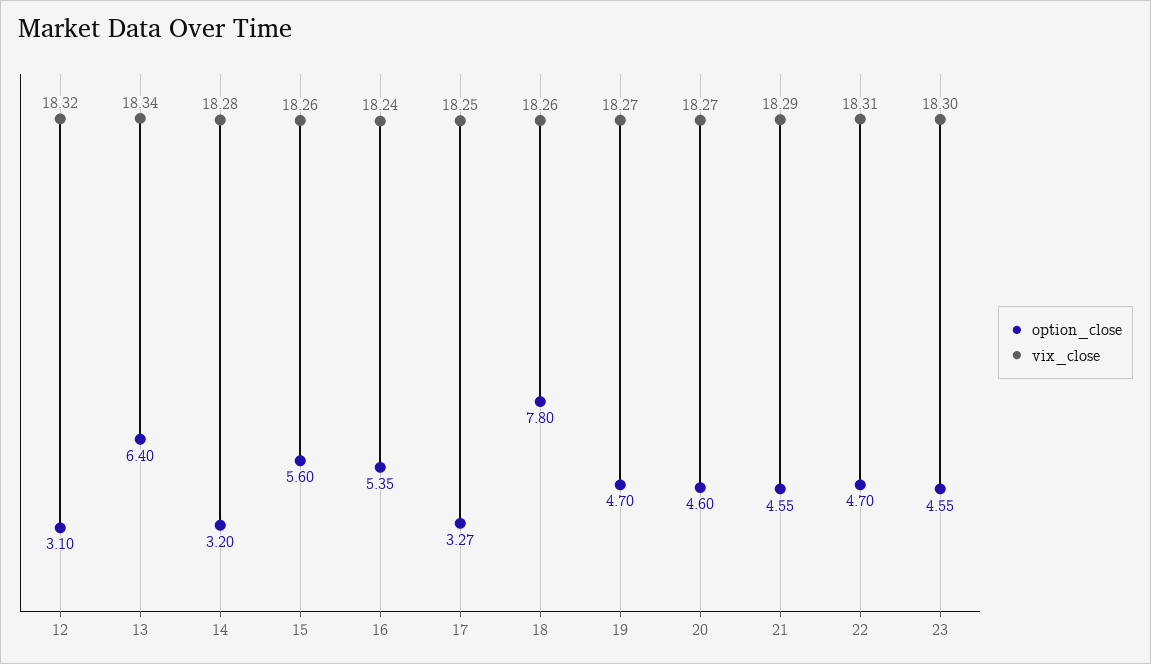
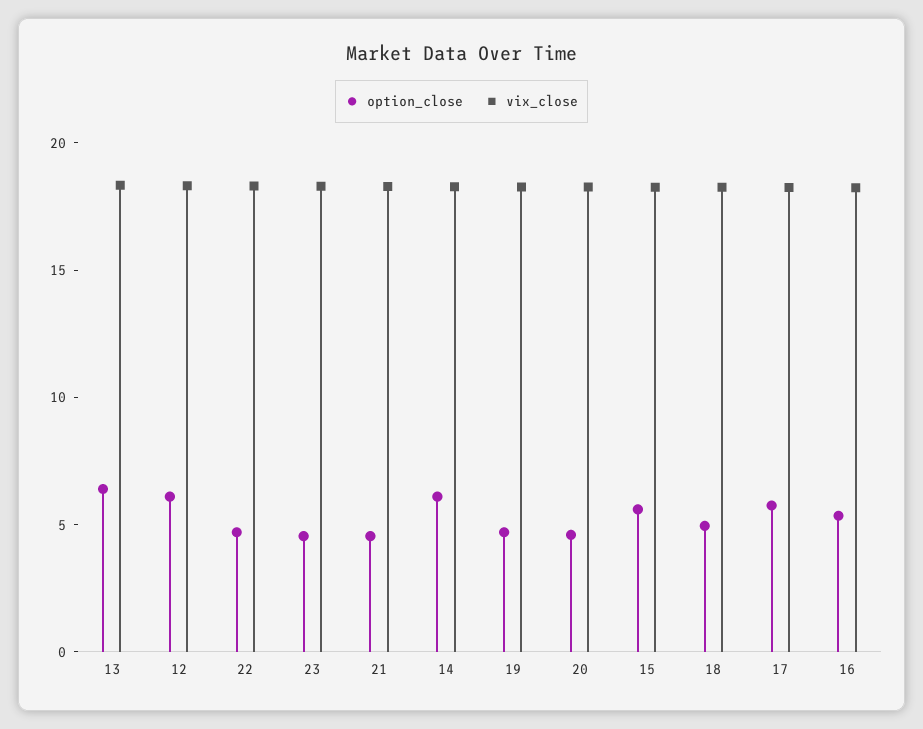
  {
    "option_close": {
-     "12": 3.1,
+     "12": 6,
      "13": 6.4,
-     "14": 3.2,
+     "14": 6,
      "15": 5.6,
      "16": 5.35,
-     "17": 3.27,
+     "17": 6,
-     "18": 7.8,
+     "18": 5,
      "19": 4.7,
      "20": 4.6,
      "21": 4.55,
      "22": 4.7,
      "23": 4.55
    },
    "vix_close": {
      "12": 18.32,
      "13": 18.34,
      "14": 18.28,
      "15": 18.26,
      "16": 18.24,
      "17": 18.25,
      "18": 18.26,
      "19": 18.27,
      "20": 18.27,
      "21": 18.29,
      "22": 18.31,
      "23": 18.3
    }
  }

